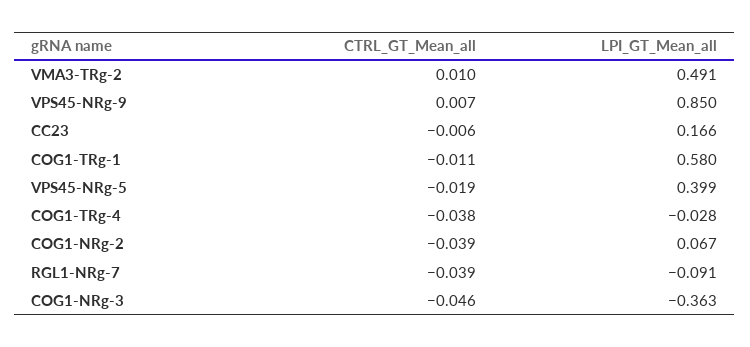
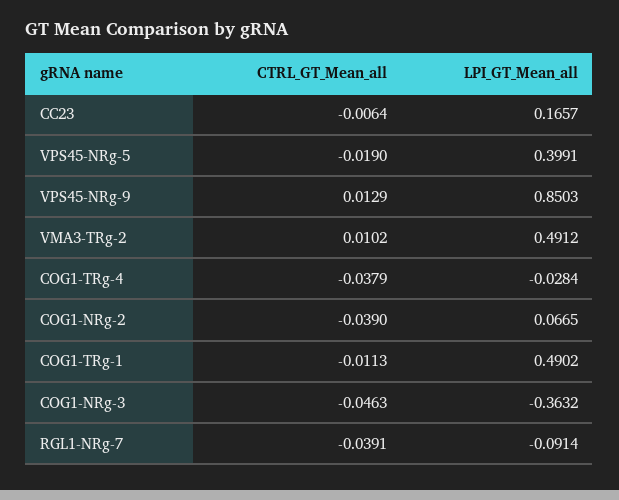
  {
    "CTRL_GT_Mean_all": {
      "VMA3-TRg-2": 0.0102,
-     "VPS45-NRg-9": 0.007,
+     "VPS45-NRg-9": 0.0129,
      "CC23": -0.0064,
      "COG1-TRg-1": -0.0113,
      "VPS45-NRg-5": -0.019,
      "COG1-TRg-4": -0.0379,
      "COG1-NRg-2": -0.039,
      "RGL1-NRg-7": -0.0391,
      "COG1-NRg-3": -0.0463
    },
    "LPI_GT_Mean_all": {
      "VMA3-TRg-2": 0.4912,
      "VPS45-NRg-9": 0.8503,
      "CC23": 0.1657,
-     "COG1-TRg-1": 0.58,
+     "COG1-TRg-1": 0.4902,
      "VPS45-NRg-5": 0.3991,
      "COG1-TRg-4": -0.0284,
      "COG1-NRg-2": 0.0665,
      "RGL1-NRg-7": -0.0914,
      "COG1-NRg-3": -0.3632
    }
  }

